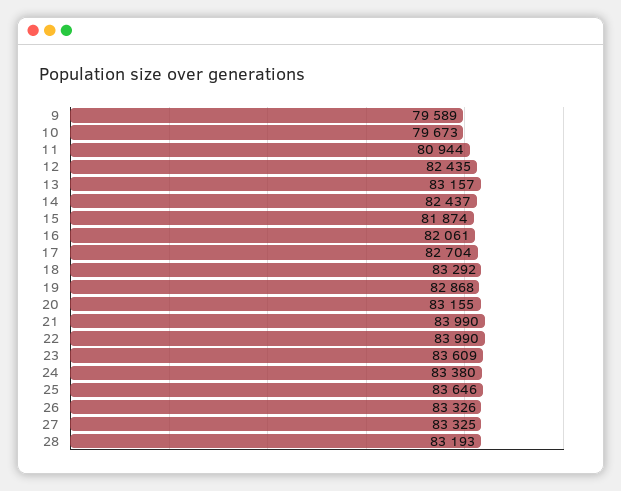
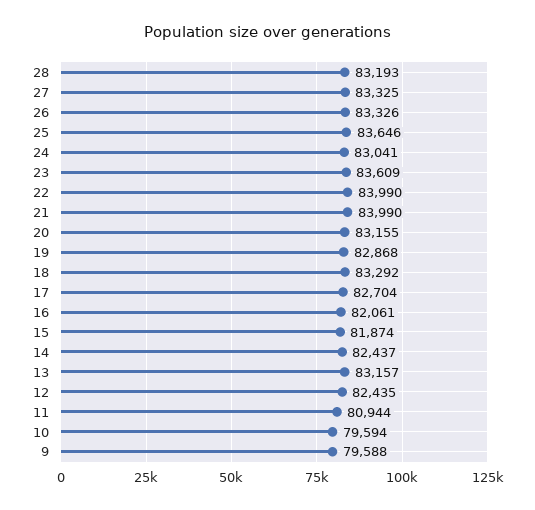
  {
-   "9": 79589,
+   "9": 79588,
-   "10": 79673,
+   "10": 79594,
    "11": 80944,
    "12": 82435,
    "13": 83157,
    "14": 82437,
    "15": 81874,
    "16": 82061,
    "17": 82704,
    "18": 83292,
    "19": 82868,
    "20": 83155,
    "21": 83990,
    "22": 83990,
    "23": 83609,
-   "24": 83380,
+   "24": 83041,
    "25": 83646,
    "26": 83326,
    "27": 83325,
    "28": 83193
  }

